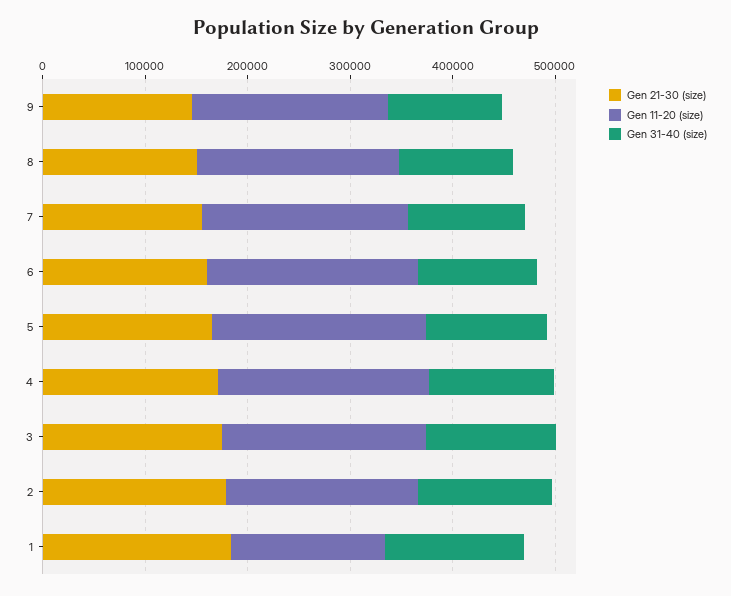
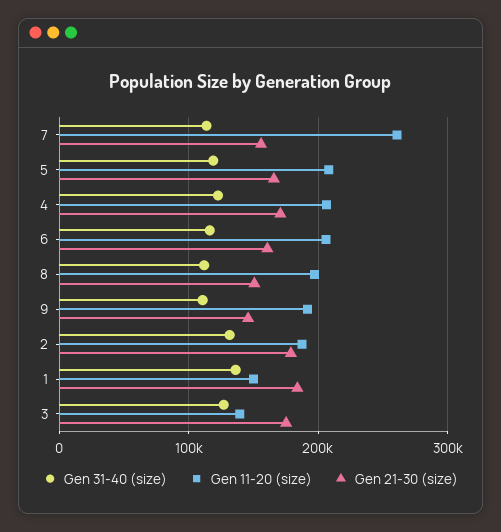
  {
    "Gen 21-30 (size)": {
      "9": 150000,
      "8": 150000,
      "7": 160000,
      "6": 160000,
      "5": 170000,
      "4": 170000,
      "3": 180000,
      "2": 180000,
      "1": 180000
    },
    "Gen 11-20 (size)": {
      "9": 190000,
      "8": 200000,
-     "7": 200000,
+     "7": 260000,
      "6": 210000,
      "5": 210000,
      "4": 210000,
-     "3": 200000,
+     "3": 140000,
      "2": 190000,
      "1": 150000
    },
    "Gen 31-40 (size)": {
      "9": 110000,
      "8": 110000,
      "7": 110000,
      "6": 120000,
      "5": 120000,
      "4": 120000,
      "3": 130000,
      "2": 130000,
      "1": 140000
    }
  }

